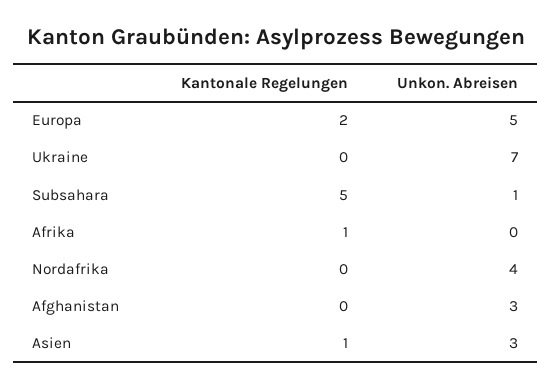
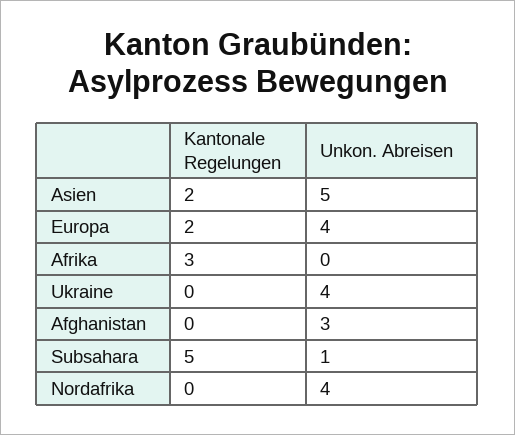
  {
    "Kantonale Regelungen": {
      "Europa": 2,
      "Ukraine": 0,
      "Subsahara": 5,
-     "Afrika": 1,
+     "Afrika": 3,
      "Nordafrika": 0,
      "Afghanistan": 0,
-     "Asien": 1
+     "Asien": 2
    },
    "Unkon. Abreisen": {
-     "Europa": 5,
+     "Europa": 4,
-     "Ukraine": 7,
+     "Ukraine": 4,
      "Subsahara": 1,
      "Afrika": 0,
      "Nordafrika": 4,
      "Afghanistan": 3,
-     "Asien": 3
+     "Asien": 5
    }
  }

